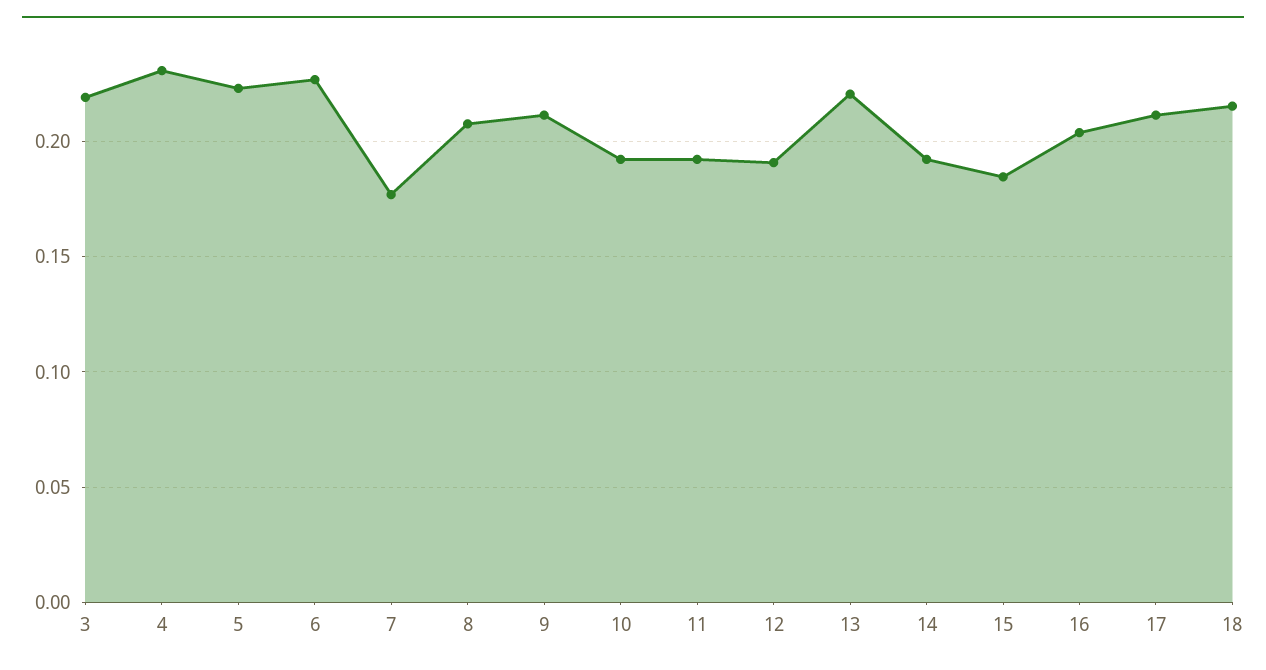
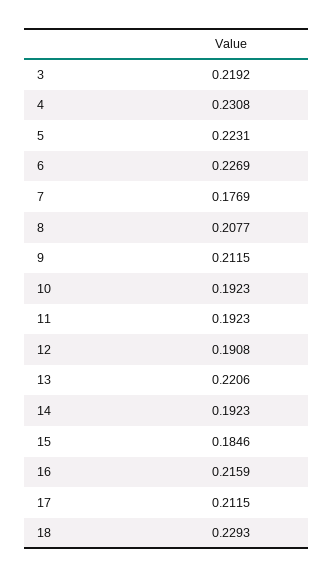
  {
    "3": 0.2192,
    "4": 0.2308,
    "5": 0.2231,
    "6": 0.2269,
    "7": 0.1769,
    "8": 0.2077,
    "9": 0.2115,
    "10": 0.1923,
    "11": 0.1923,
    "12": 0.1908,
    "13": 0.2206,
    "14": 0.1923,
    "15": 0.1846,
-   "16": 0.205,
+   "16": 0.2159,
    "17": 0.2115,
-   "18": 0.215
+   "18": 0.2293
  }

